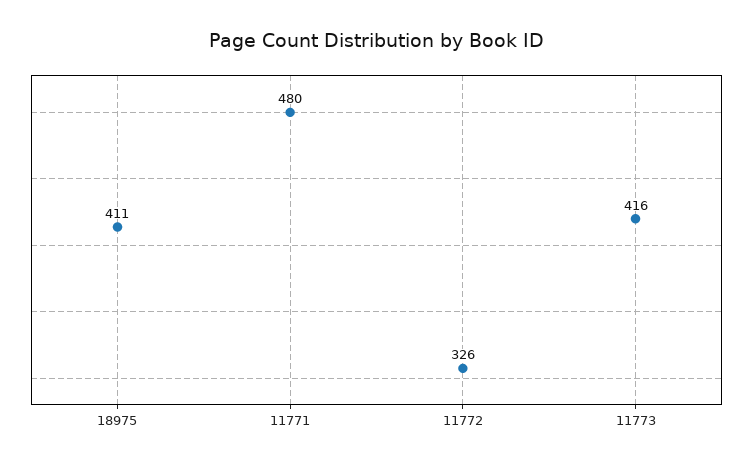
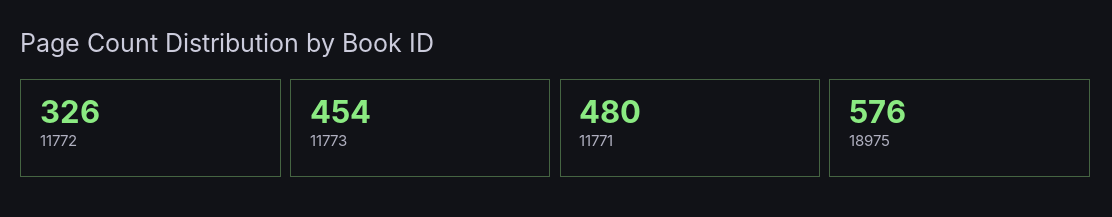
  {
-   "18975": 411,
+   "18975": 576,
    "11771": 480,
    "11772": 326,
-   "11773": 416
+   "11773": 454
  }

